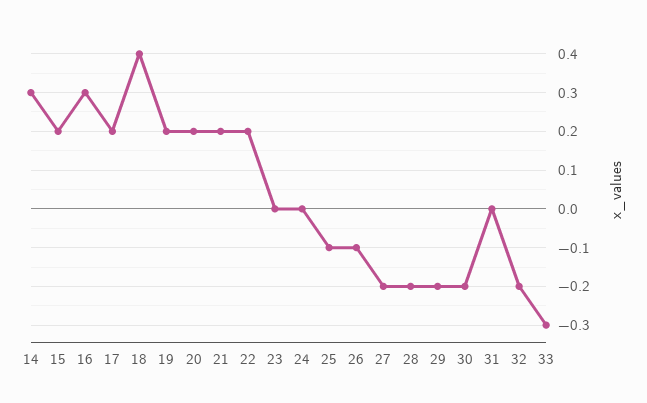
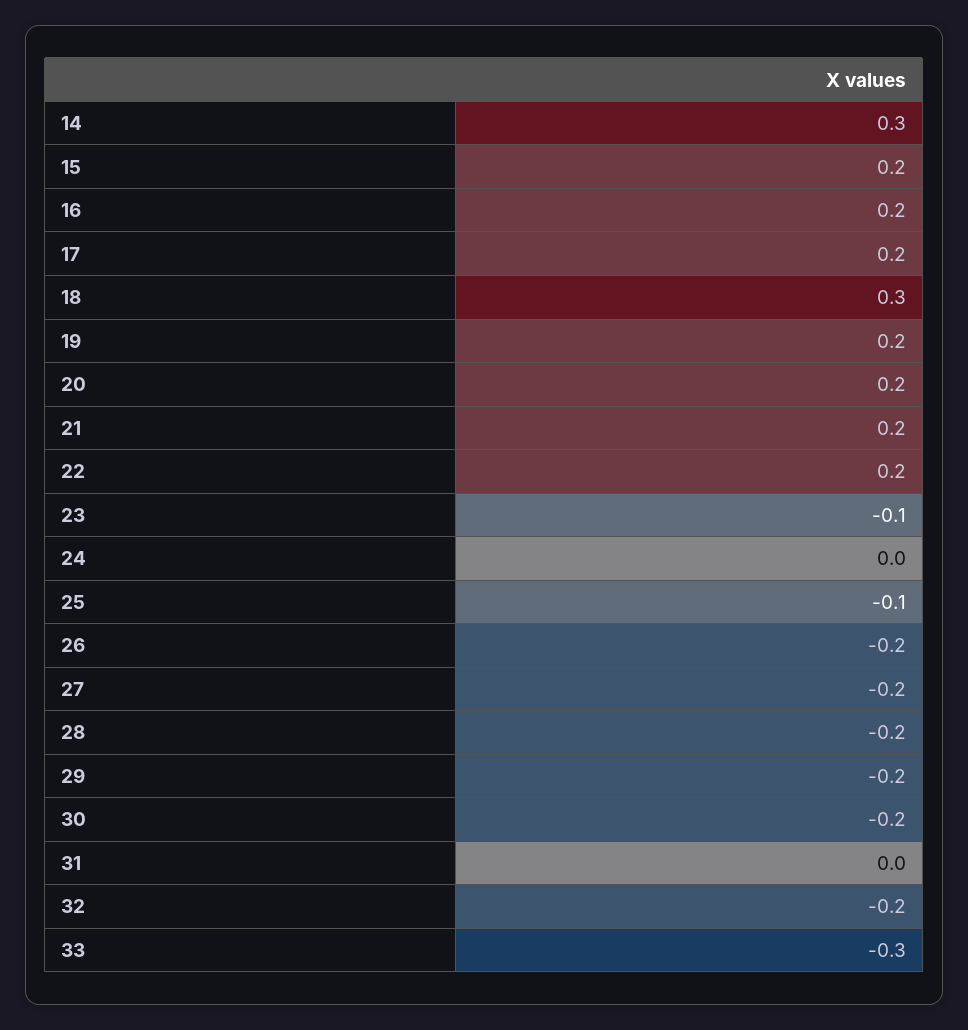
  {
    "14": 0.3,
    "15": 0.2,
-   "16": 0.3,
+   "16": 0.2,
    "17": 0.2,
-   "18": 0.4,
+   "18": 0.3,
    "19": 0.2,
    "20": 0.2,
    "21": 0.2,
    "22": 0.2,
-   "23": 0,
+   "23": -0.1,
    "24": 0,
    "25": -0.1,
-   "26": -0.1,
+   "26": -0.2,
    "27": -0.2,
    "28": -0.2,
    "29": -0.2,
    "30": -0.2,
    "31": 0,
    "32": -0.2,
    "33": -0.3
  }

